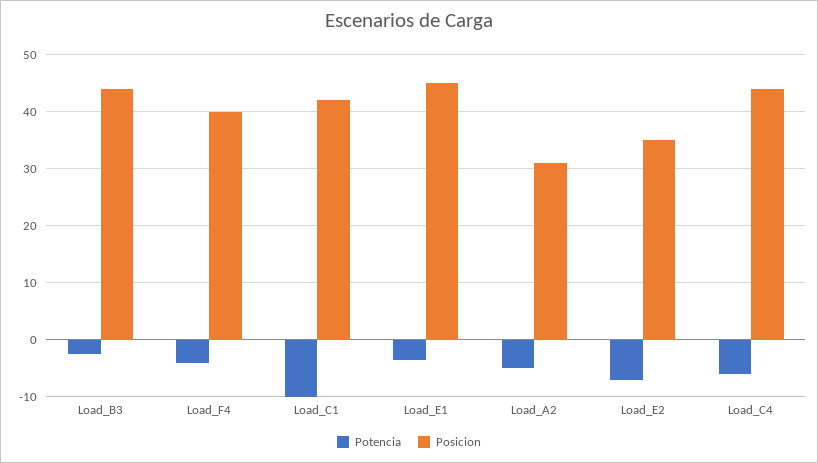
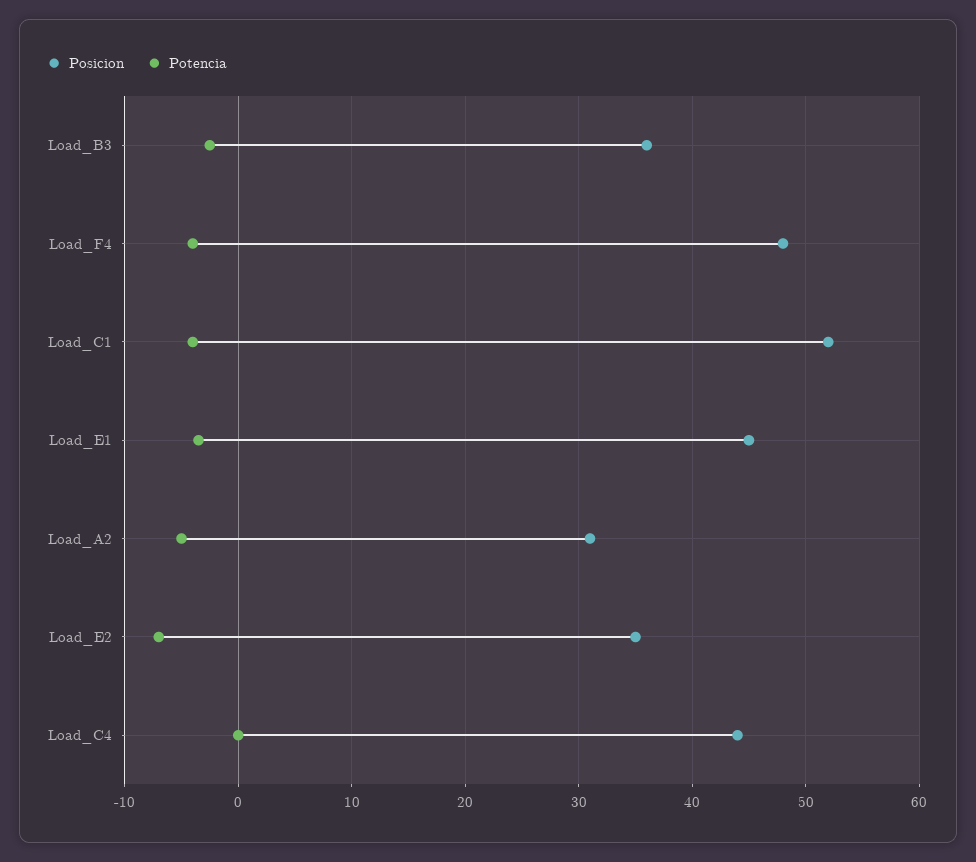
  {
    "Potencia": {
      "Load_B3": -3,
      "Load_F4": -4,
-     "Load_C1": -10,
+     "Load_C1": -4,
      "Load_E1": -4,
      "Load_A2": -5,
      "Load_E2": -7,
-     "Load_C4": -6
+     "Load_C4": 0
    },
    "Posicion": {
-     "Load_B3": 44,
+     "Load_B3": 36,
-     "Load_F4": 40,
+     "Load_F4": 48,
-     "Load_C1": 42,
+     "Load_C1": 52,
      "Load_E1": 45,
      "Load_A2": 31,
      "Load_E2": 35,
      "Load_C4": 44
    }
  }

